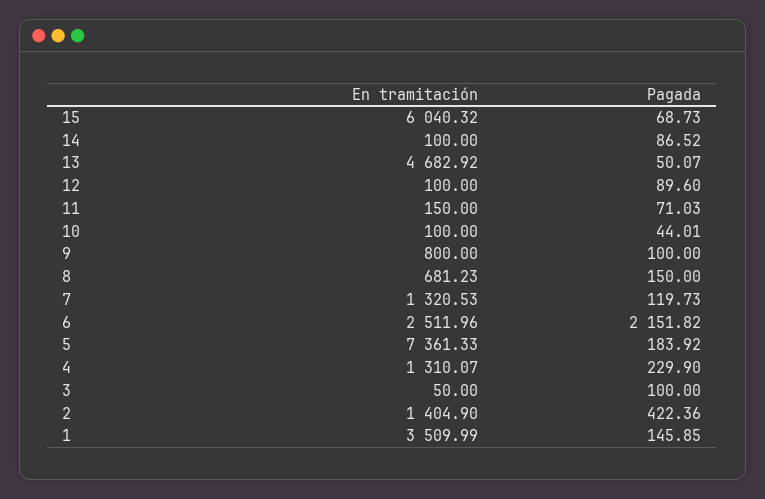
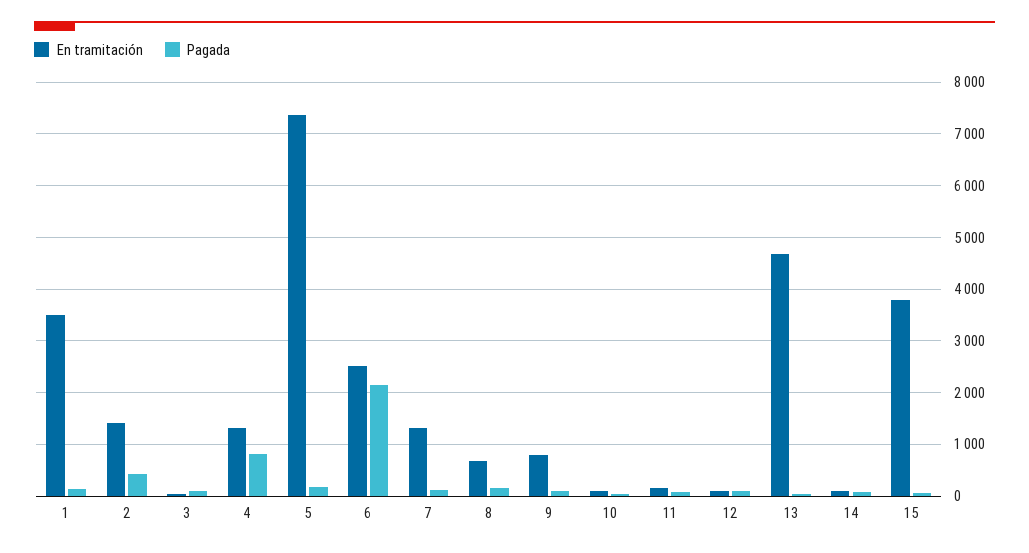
  {
    "En tramitación": {
-     "15": 6040.32,
+     "15": 3800,
      "14": 100,
      "13": 4682.92,
      "12": 100,
      "11": 150,
      "10": 100,
      "9": 800,
      "8": 681.23,
      "7": 1320.53,
      "6": 2511.96,
      "5": 7361.33,
      "4": 1310.07,
      "3": 50,
      "2": 1404.9,
      "1": 3509.99
    },
    "Pagada": {
      "15": 68.73,
      "14": 86.52,
      "13": 50.07,
      "12": 89.6,
      "11": 71.03,
      "10": 44.01,
      "9": 100,
      "8": 150,
      "7": 119.73,
      "6": 2151.82,
      "5": 183.92,
-     "4": 229.9,
+     "4": 800,
      "3": 100,
      "2": 422.36,
      "1": 145.85
    }
  }

